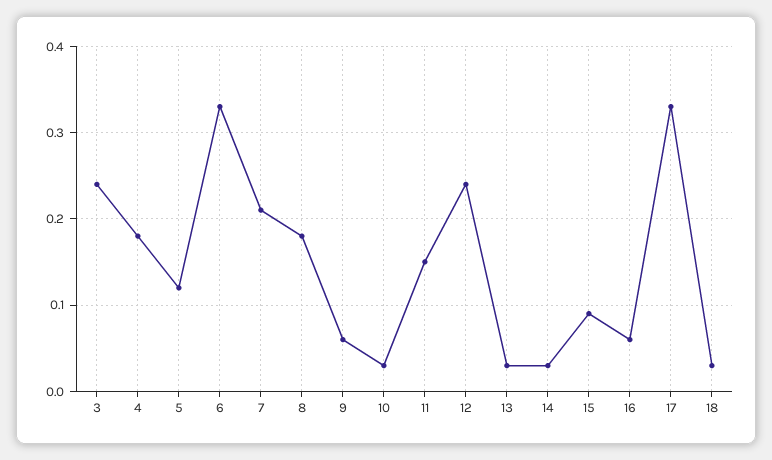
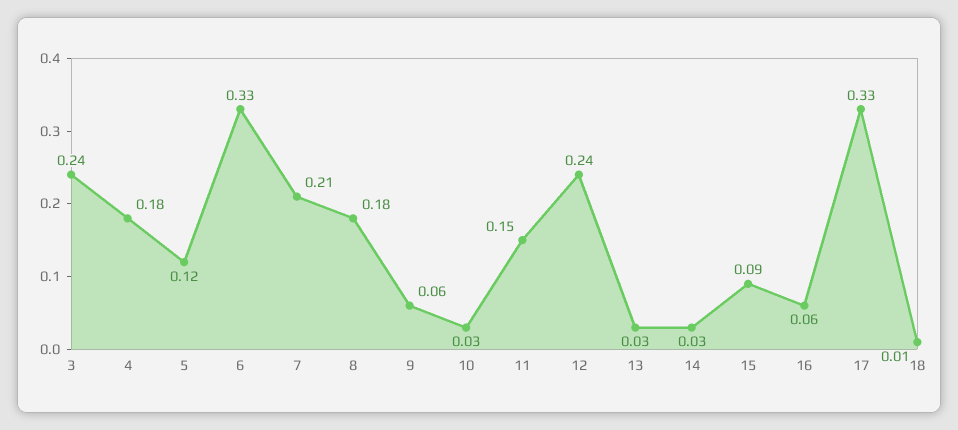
  {
    "3": 0.24,
    "4": 0.18,
    "5": 0.12,
    "6": 0.33,
    "7": 0.21,
    "8": 0.18,
    "9": 0.06,
    "10": 0.03,
    "11": 0.15,
    "12": 0.24,
    "13": 0.03,
    "14": 0.03,
    "15": 0.09,
    "16": 0.06,
    "17": 0.33,
-   "18": 0.03
+   "18": 0.01
  }

